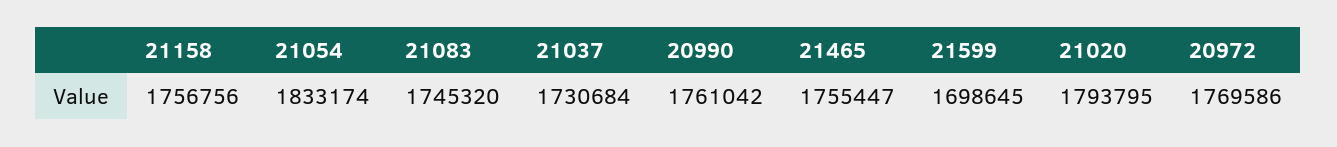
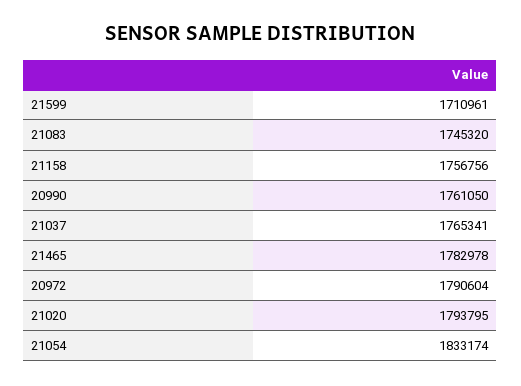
  {
    "21158": 1756756,
    "21054": 1833174,
    "21083": 1745320,
-   "21037": 1730684,
+   "21037": 1765341,
-   "20990": 1761042,
+   "20990": 1761050,
-   "21465": 1755447,
+   "21465": 1782978,
-   "21599": 1698645,
+   "21599": 1710961,
    "21020": 1793795,
-   "20972": 1769586
+   "20972": 1790604
  }

